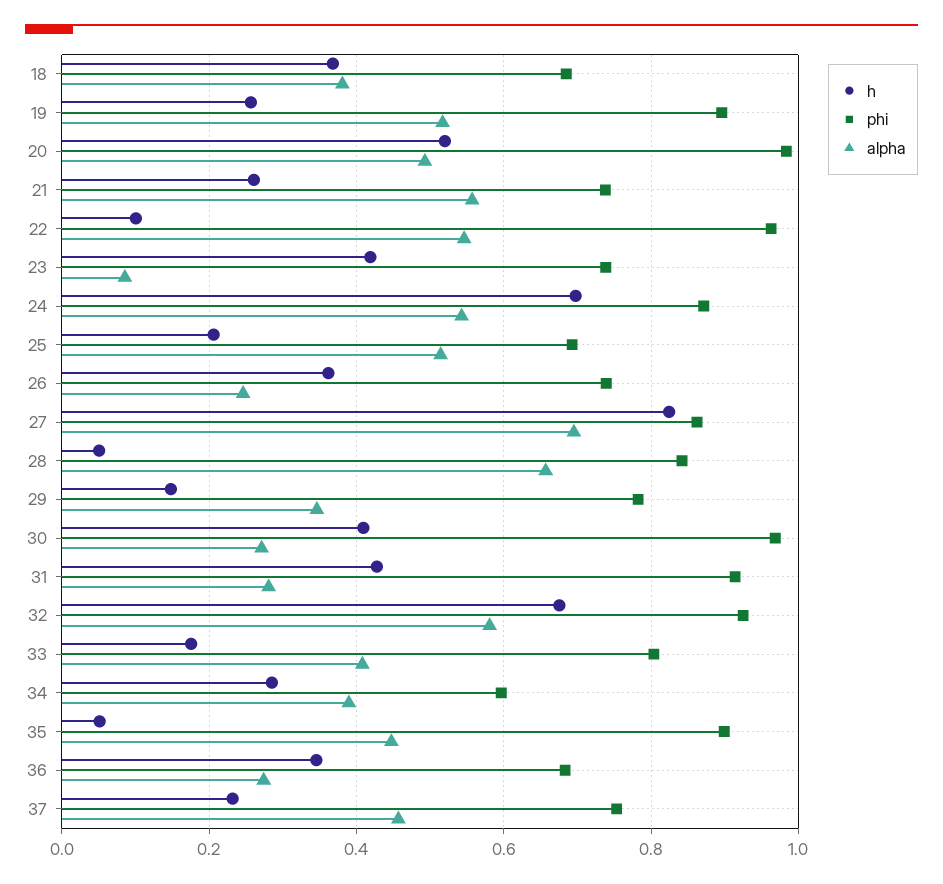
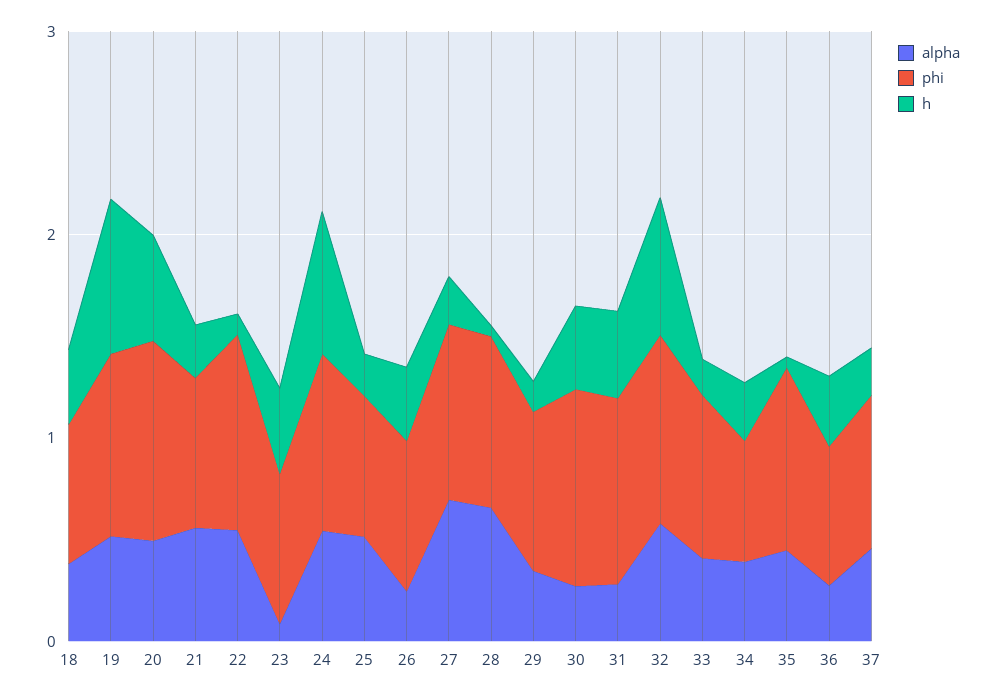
  {
    "h": {
      "18": 0.36,
-     "19": 0.26,
+     "19": 0.8,
      "20": 0.52,
      "21": 0.26,
      "22": 0.1,
      "23": 0.42,
      "24": 0.7,
      "25": 0.2,
      "26": 0.36,
-     "27": 0.82,
+     "27": 0.2,
      "28": 0.06,
      "29": 0.14,
      "30": 0.4,
      "31": 0.42,
      "32": 0.68,
      "33": 0.18,
      "34": 0.28,
      "35": 0.06,
      "36": 0.34,
      "37": 0.24
    },
    "phi": {
      "18": 0.68,
      "19": 0.9,
      "20": 0.98,
      "21": 0.74,
      "22": 0.96,
      "23": 0.74,
      "24": 0.88,
      "25": 0.7,
      "26": 0.74,
      "27": 0.86,
      "28": 0.84,
      "29": 0.78,
      "30": 0.96,
      "31": 0.92,
      "32": 0.92,
      "33": 0.8,
      "34": 0.6,
      "35": 0.9,
      "36": 0.68,
      "37": 0.76
    },
    "alpha": {
      "18": 0.38,
      "19": 0.52,
      "20": 0.5,
      "21": 0.56,
      "22": 0.54,
      "23": 0.08,
      "24": 0.54,
      "25": 0.52,
      "26": 0.24,
      "27": 0.7,
      "28": 0.66,
      "29": 0.34,
      "30": 0.28,
      "31": 0.28,
      "32": 0.58,
      "33": 0.4,
      "34": 0.38,
      "35": 0.44,
      "36": 0.28,
      "37": 0.46
    }
  }

